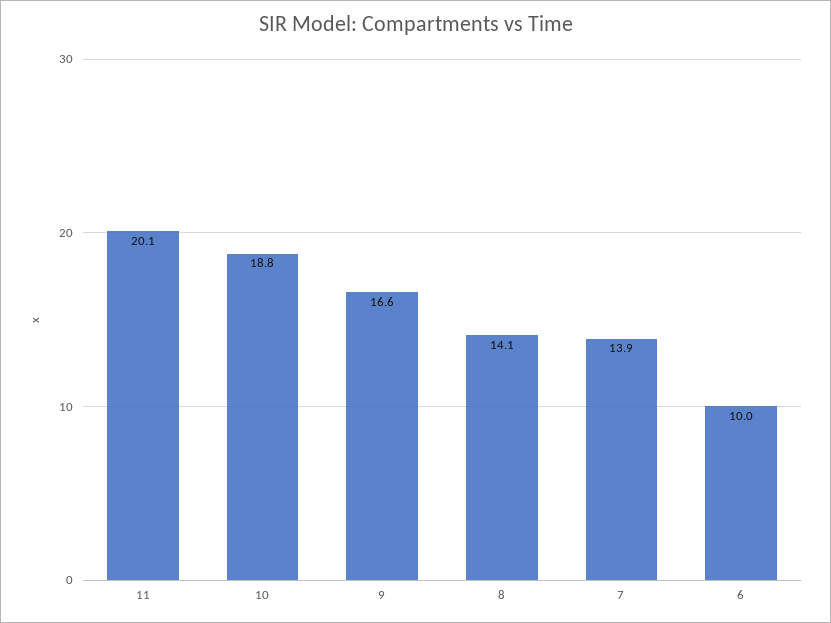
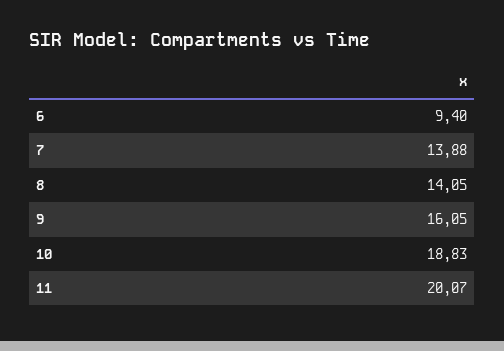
  {
    "11": 20.07,
    "10": 18.83,
-   "9": 16.6,
+   "9": 16.05,
    "8": 14.05,
    "7": 13.88,
-   "6": 10
+   "6": 9.4
  }

